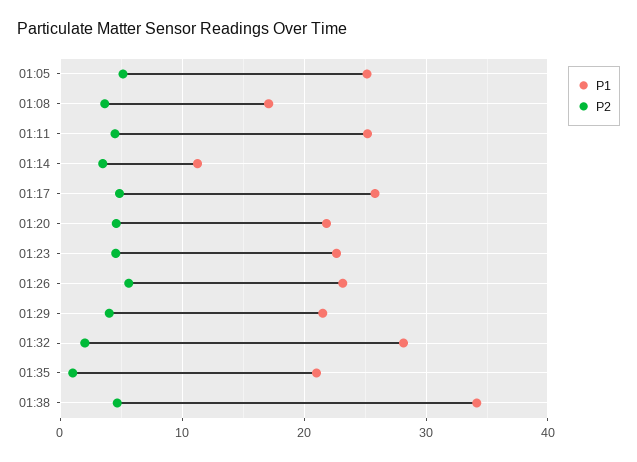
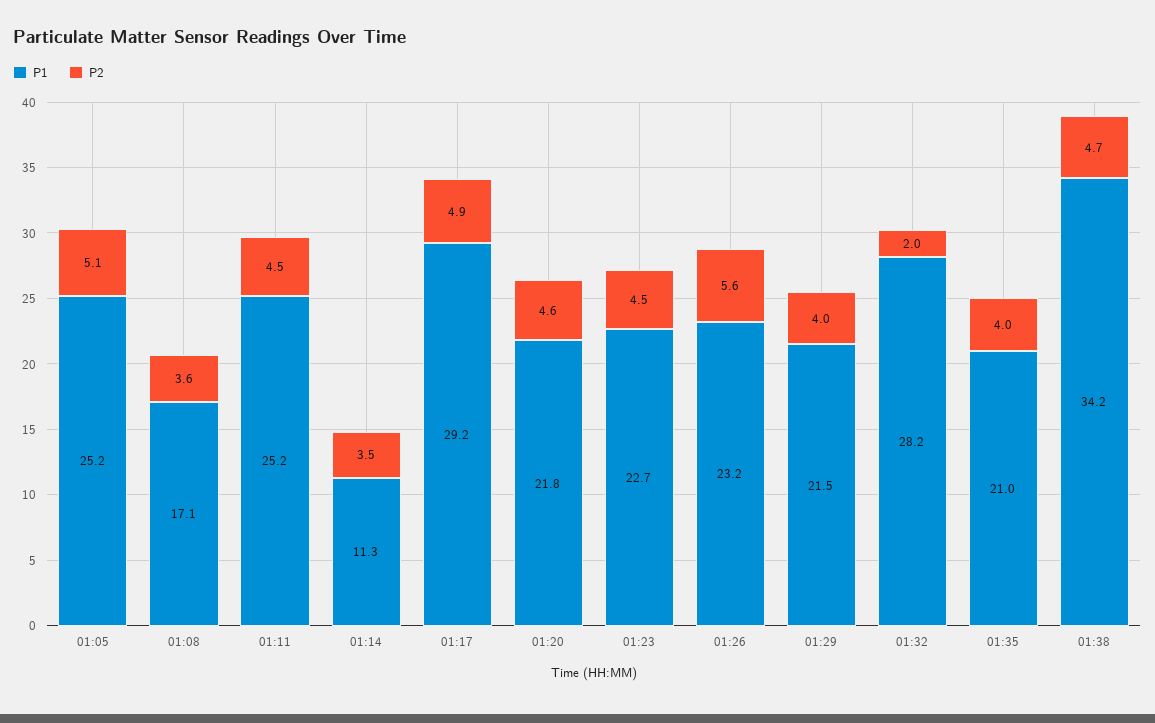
  {
    "P1": {
      "01:05": 25.2,
      "01:08": 17.1,
      "01:11": 25.2,
      "01:14": 11.3,
-     "01:17": 26,
+     "01:17": 29.2,
      "01:20": 21.8,
      "01:23": 22.7,
      "01:26": 23.2,
      "01:29": 21.5,
      "01:32": 28.2,
      "01:35": 21,
      "01:38": 34.2
    },
    "P2": {
      "01:05": 5.1,
      "01:08": 3.6,
      "01:11": 4.5,
      "01:14": 3.5,
      "01:17": 4.9,
      "01:20": 4.6,
      "01:23": 4.5,
      "01:26": 5.6,
      "01:29": 4,
      "01:32": 2,
-     "01:35": 1,
+     "01:35": 4,
      "01:38": 4.7
    }
  }

